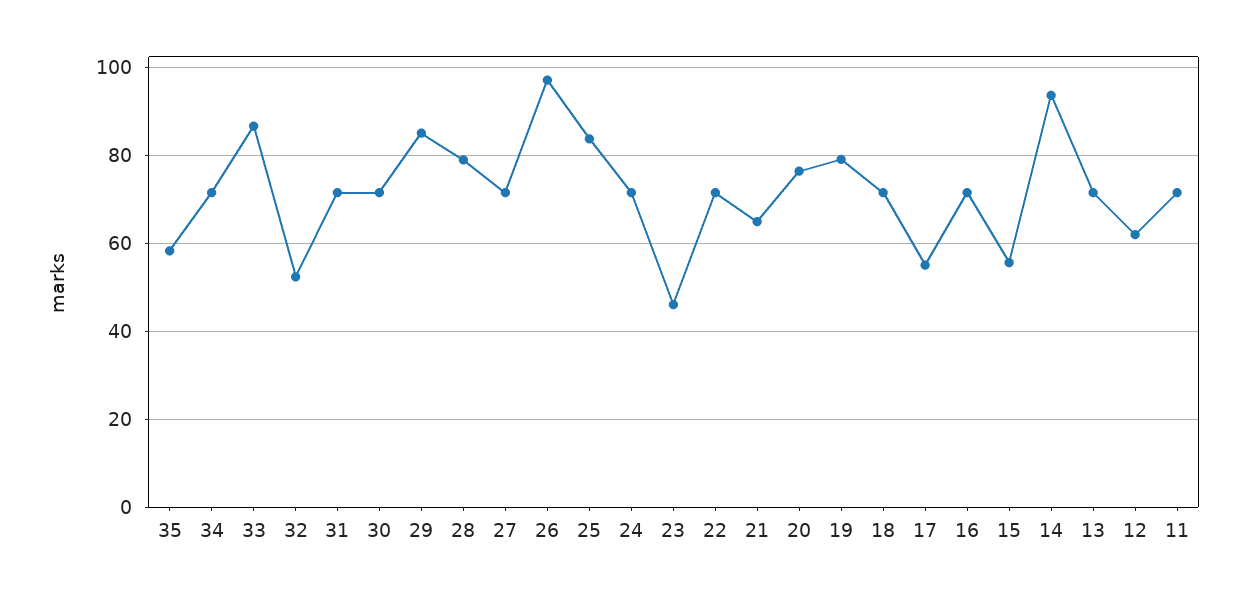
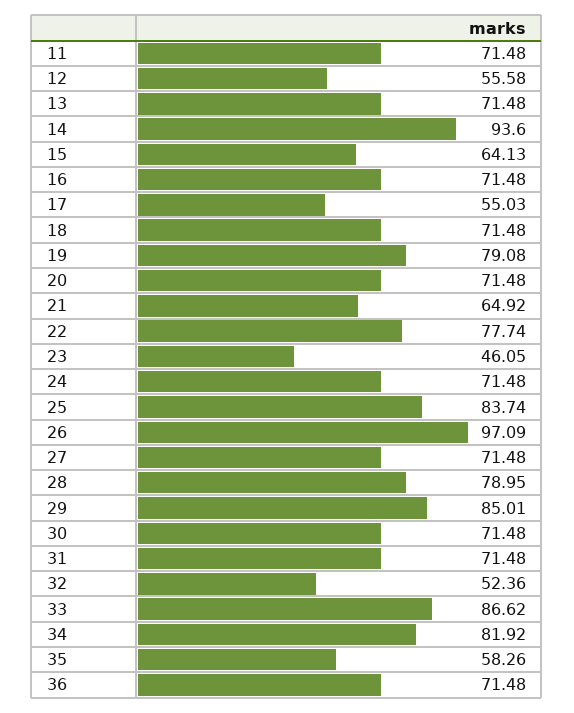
  {
    "35": 58.26,
-   "34": 72,
+   "34": 81.92,
    "33": 86.62,
    "32": 52.36,
    "31": 71.48,
    "30": 71.48,
    "29": 85.01,
    "28": 78.95,
    "27": 71.48,
    "26": 97.09,
    "25": 83.74,
    "24": 71.48,
    "23": 46.05,
-   "22": 72,
+   "22": 77.74,
    "21": 64.92,
-   "20": 76,
+   "20": 71.48,
    "19": 79.08,
    "18": 71.48,
    "17": 55.03,
    "16": 71.48,
-   "15": 56,
+   "15": 64.13,
    "14": 93.6,
    "13": 71.48,
-   "12": 62,
+   "12": 55.58,
-   "11": 71.48
+   "11": 71.48,
+   "36": 71.48
  }

